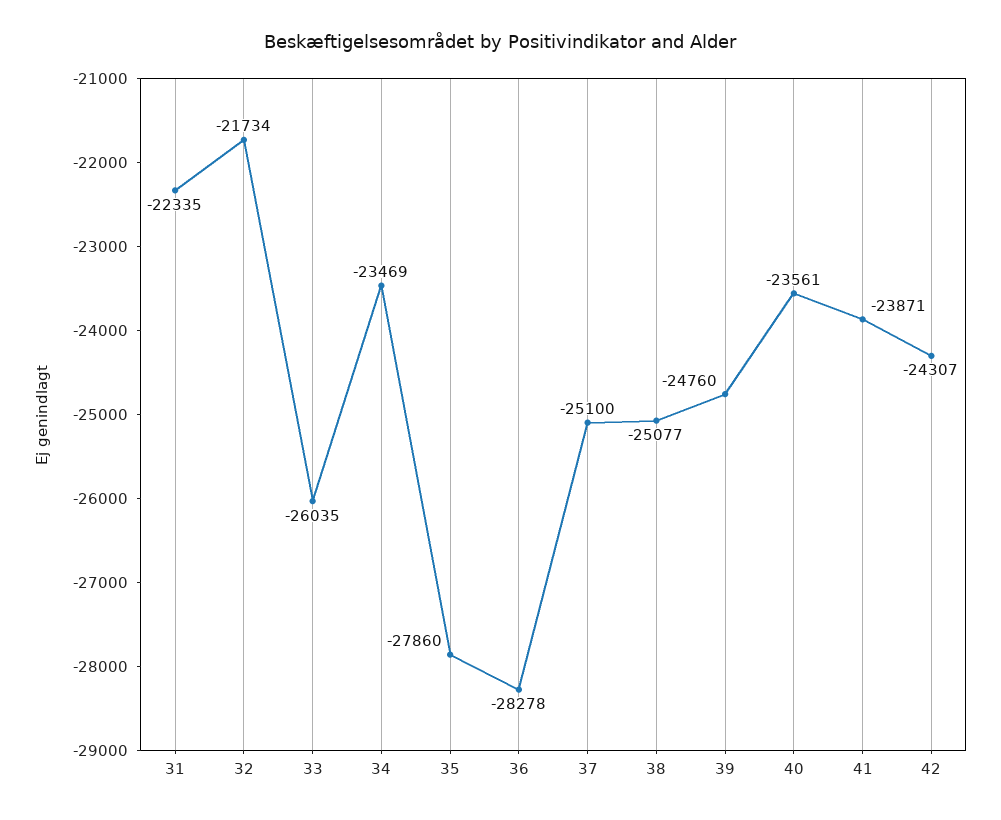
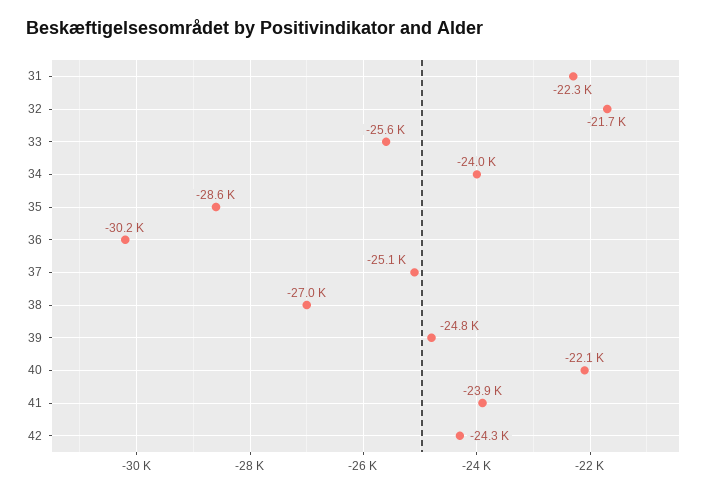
  {
    "31": -22335,
    "32": -21734,
-   "33": -26035,
+   "33": -25600,
-   "34": -23469,
+   "34": -24000,
-   "35": -27860,
+   "35": -28600,
-   "36": -28278,
+   "36": -30200,
    "37": -25100,
-   "38": -25077,
+   "38": -27000,
    "39": -24760,
-   "40": -23561,
+   "40": -22100,
    "41": -23871,
    "42": -24307
  }

